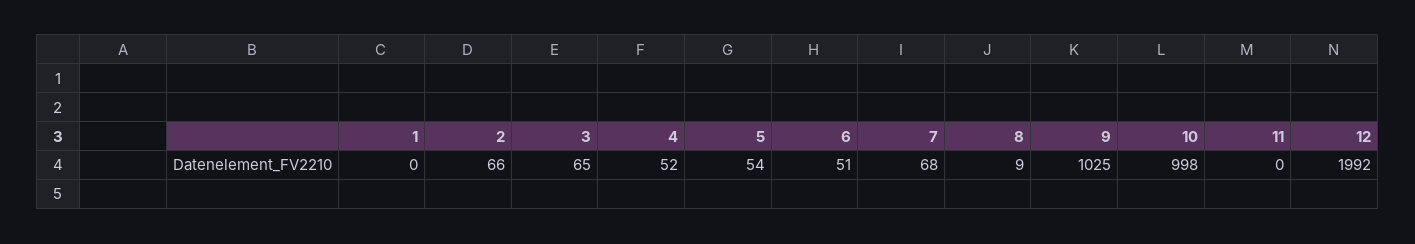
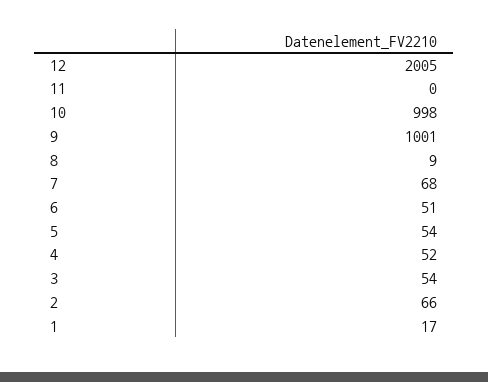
  {
-   "1": 0,
+   "1": 17,
    "2": 66,
-   "3": 65,
+   "3": 54,
    "4": 52,
    "5": 54,
    "6": 51,
    "7": 68,
    "8": 9,
-   "9": 1025,
+   "9": 1001,
    "10": 998,
    "11": 0,
-   "12": 1992
+   "12": 2005
  }

